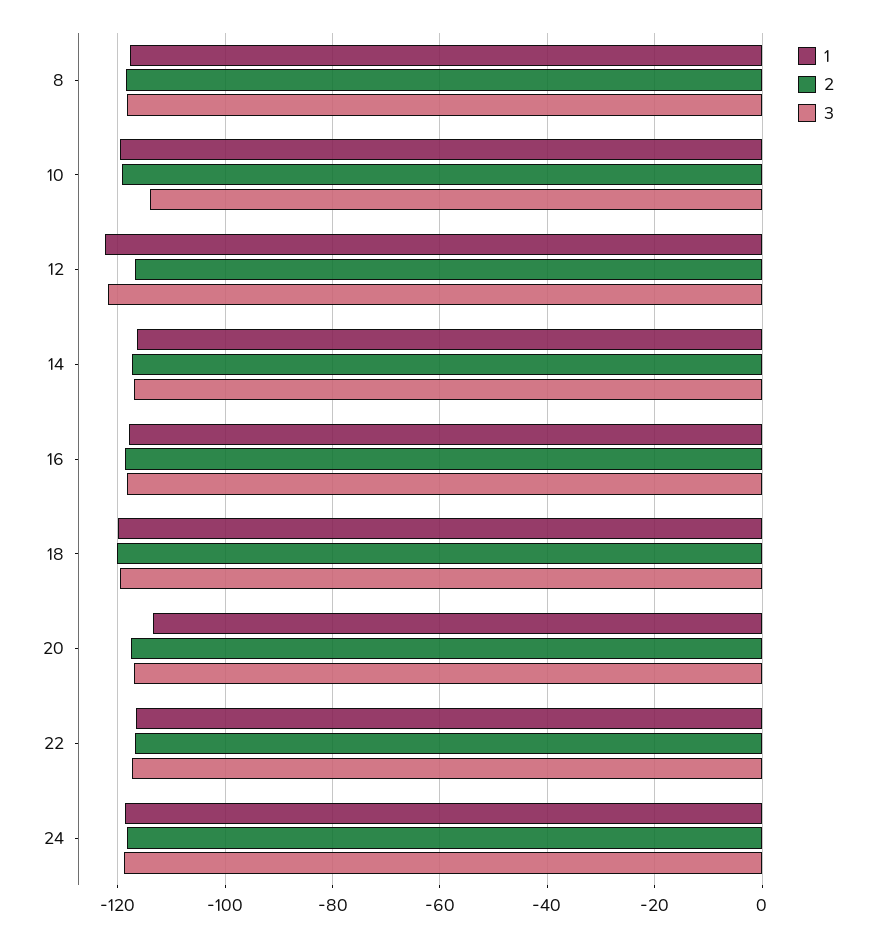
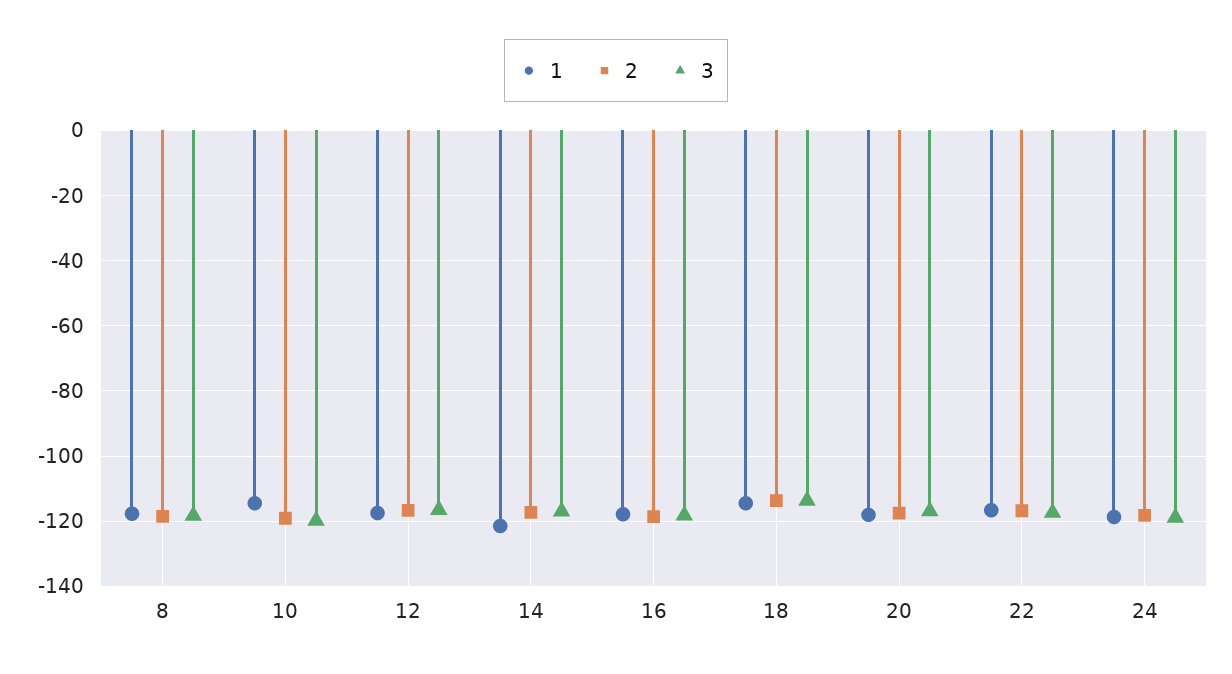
  {
    "1": {
      "8": -118,
-     "10": -120,
+     "10": -114,
-     "12": -122,
+     "12": -118,
-     "14": -116,
+     "14": -122,
      "16": -118,
-     "18": -120,
+     "18": -114,
-     "20": -114,
+     "20": -118,
      "22": -116,
      "24": -118
    },
    "2": {
      "8": -118,
      "10": -120,
      "12": -116,
      "14": -118,
      "16": -118,
-     "18": -120,
+     "18": -114,
      "20": -118,
      "22": -116,
      "24": -118
    },
    "3": {
      "8": -118,
-     "10": -114,
+     "10": -120,
-     "12": -122,
+     "12": -116,
      "14": -118,
      "16": -118,
-     "18": -120,
+     "18": -114,
      "20": -116,
      "22": -118,
      "24": -118
    }
  }

